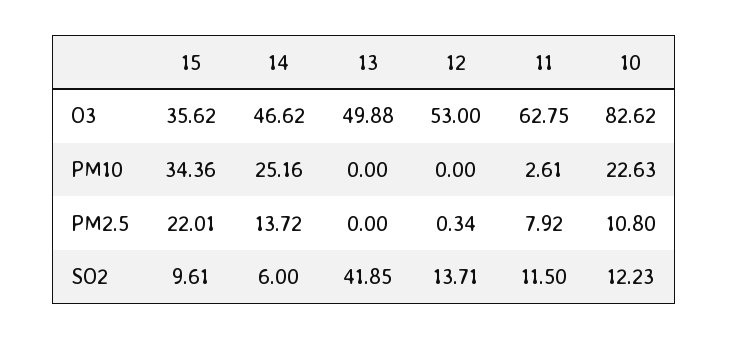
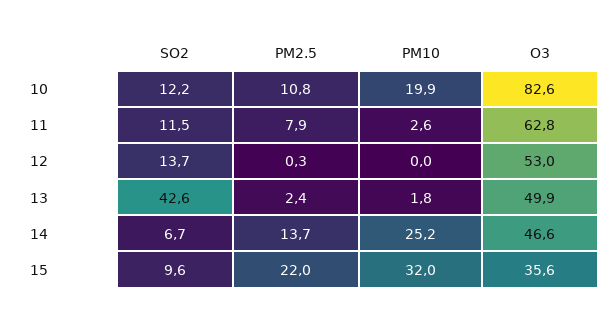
  {
    "15": {
      "O3": 35.62,
-     "PM10": 34.36,
+     "PM10": 32,
      "PM2.5": 22.01,
      "SO2": 9.61
    },
    "14": {
      "O3": 46.62,
      "PM10": 25.16,
      "PM2.5": 13.72,
-     "SO2": 6
+     "SO2": 6.7
    },
    "13": {
      "O3": 49.88,
-     "PM10": 0,
+     "PM10": 1.8,
-     "PM2.5": 0,
+     "PM2.5": 2.4,
-     "SO2": 41.85
+     "SO2": 42.6
    },
    "12": {
      "O3": 53,
      "PM10": 0,
      "PM2.5": 0.34,
      "SO2": 13.71
    },
    "11": {
      "O3": 62.75,
      "PM10": 2.61,
      "PM2.5": 7.92,
      "SO2": 11.5
    },
    "10": {
      "O3": 82.62,
-     "PM10": 22.63,
+     "PM10": 19.9,
      "PM2.5": 10.8,
      "SO2": 12.23
    }
  }

